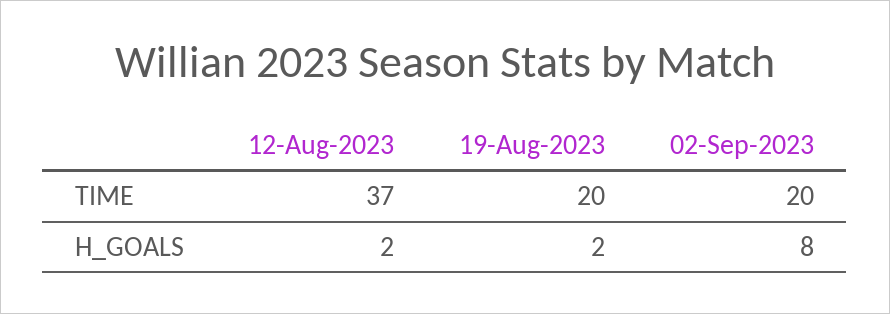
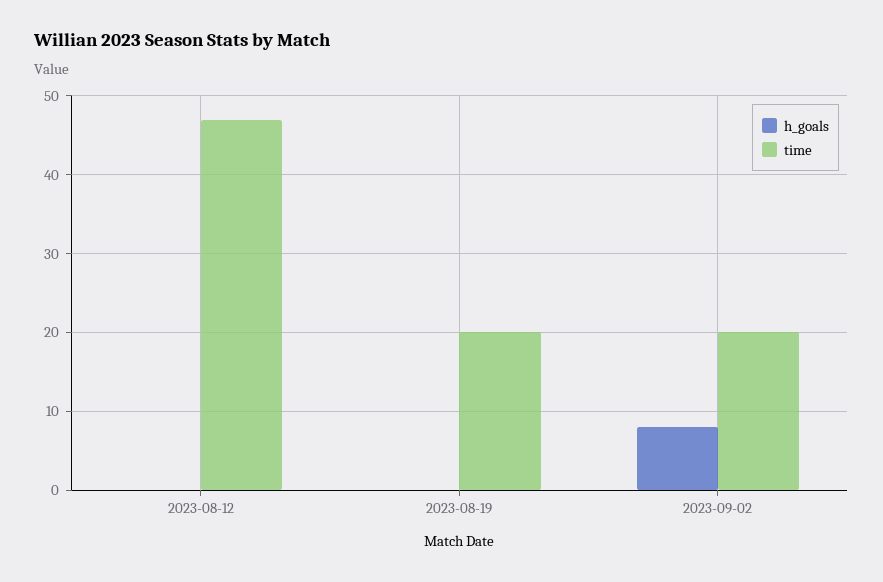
  {
    "TIME": {
-     "12-Aug-2023": 37,
+     "12-Aug-2023": 47,
      "19-Aug-2023": 20,
      "02-Sep-2023": 20
    },
    "H_GOALS": {
-     "12-Aug-2023": 2,
+     "12-Aug-2023": 0,
-     "19-Aug-2023": 2,
+     "19-Aug-2023": 0,
      "02-Sep-2023": 8
    }
  }

